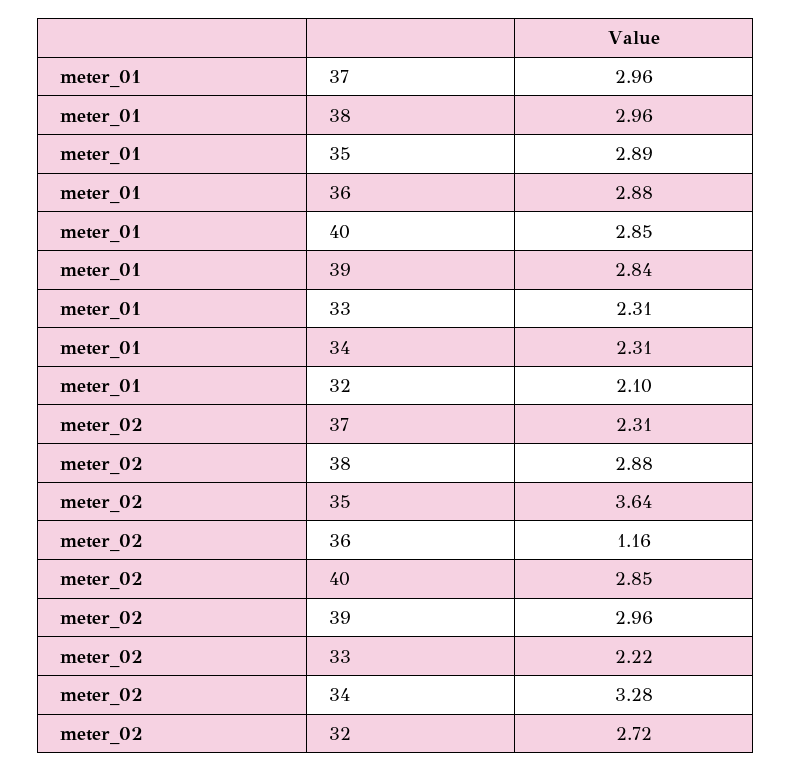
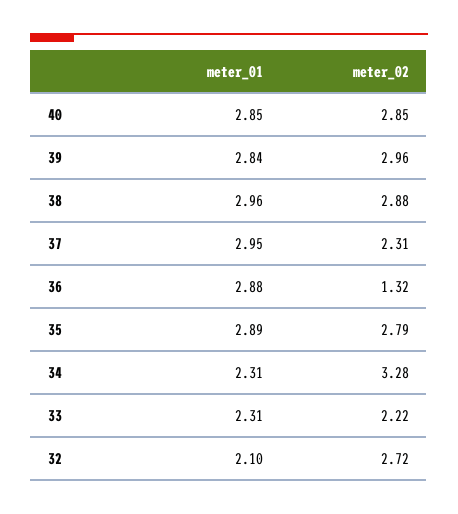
  {
    "meter_01": {
-     "37": 2.96,
+     "37": 2.95,
      "38": 2.96,
      "35": 2.89,
      "36": 2.88,
      "40": 2.85,
      "39": 2.84,
      "33": 2.31,
      "34": 2.31,
      "32": 2.1
    },
    "meter_02": {
      "37": 2.31,
      "38": 2.88,
-     "35": 3.64,
+     "35": 2.79,
-     "36": 1.16,
+     "36": 1.32,
      "40": 2.85,
      "39": 2.96,
      "33": 2.22,
      "34": 3.28,
      "32": 2.72
    }
  }

